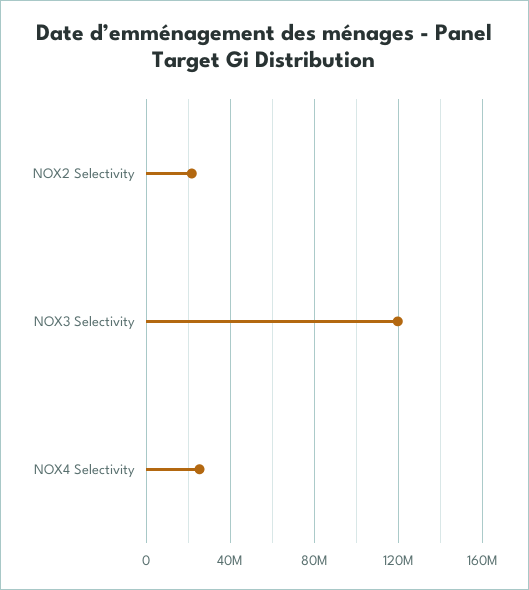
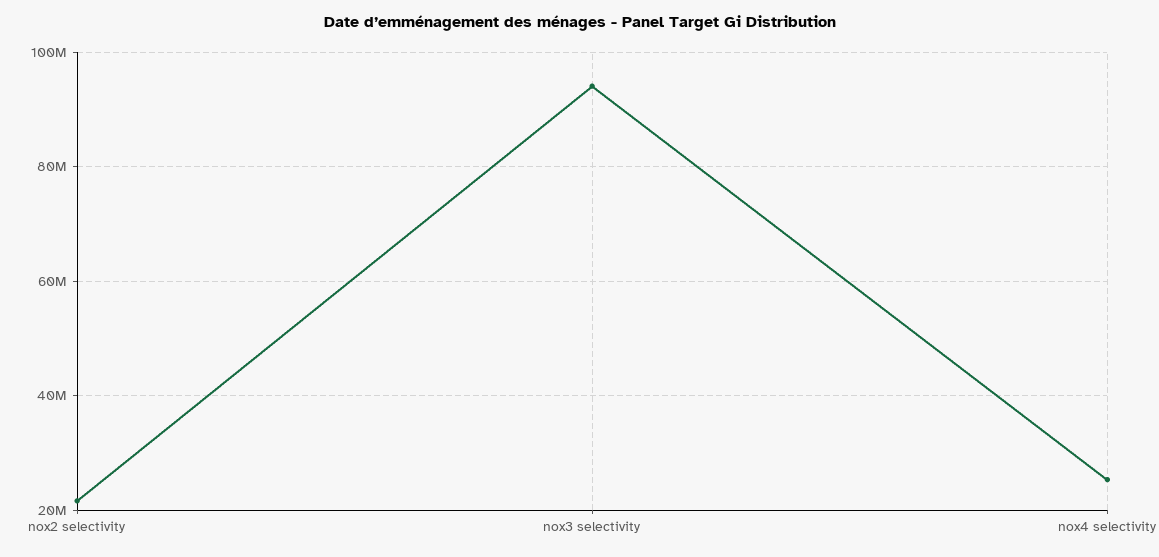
  {
    "NOX2 Selectivity": 22000000,
-   "NOX3 Selectivity": 120000000,
+   "NOX3 Selectivity": 94000000,
    "NOX4 Selectivity": 26000000
  }

